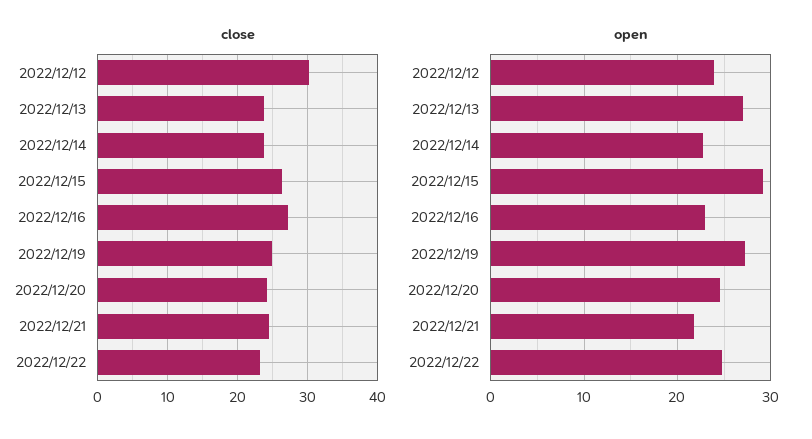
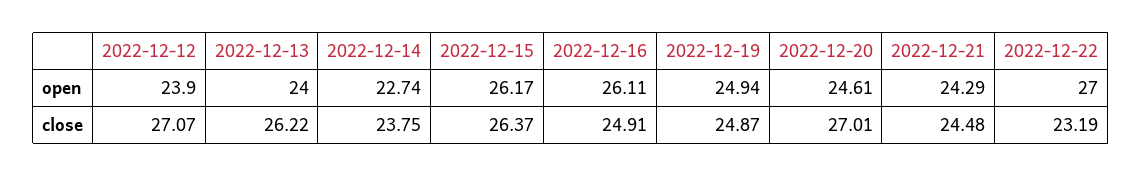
  {
    "close": {
-     "2022/12/12": 30,
+     "2022/12/12": 27.07,
-     "2022/12/13": 24,
+     "2022/12/13": 26.22,
      "2022/12/14": 23.75,
      "2022/12/15": 26.37,
-     "2022/12/16": 27,
+     "2022/12/16": 24.91,
      "2022/12/19": 24.87,
-     "2022/12/20": 24,
+     "2022/12/20": 27.01,
      "2022/12/21": 24.48,
      "2022/12/22": 23.19
    },
    "open": {
      "2022/12/12": 23.9,
-     "2022/12/13": 27,
+     "2022/12/13": 24,
      "2022/12/14": 22.74,
-     "2022/12/15": 29,
+     "2022/12/15": 26.17,
-     "2022/12/16": 23,
+     "2022/12/16": 26.11,
-     "2022/12/19": 27,
+     "2022/12/19": 24.94,
      "2022/12/20": 24.61,
-     "2022/12/21": 22,
+     "2022/12/21": 24.29,
-     "2022/12/22": 25
+     "2022/12/22": 27
    }
  }

